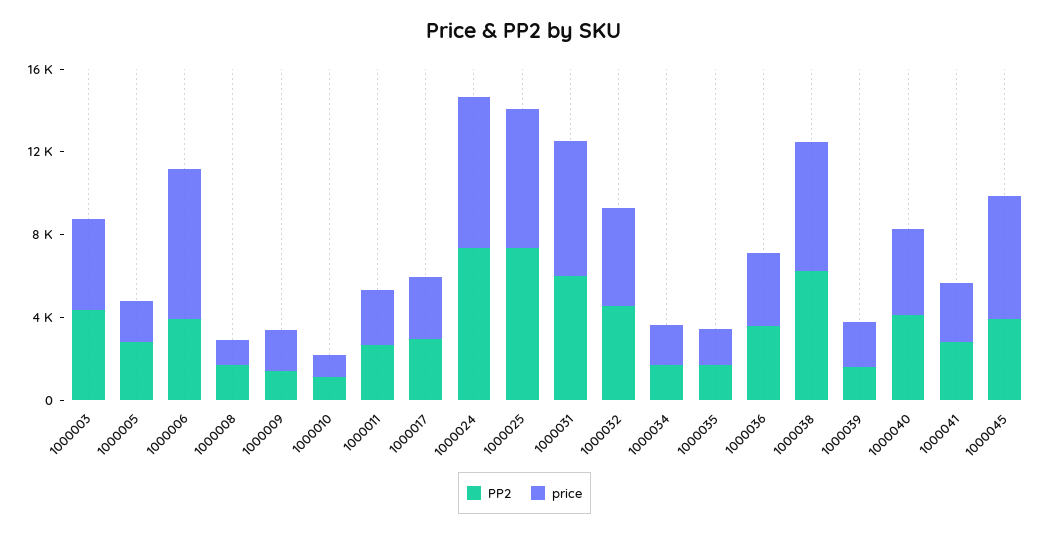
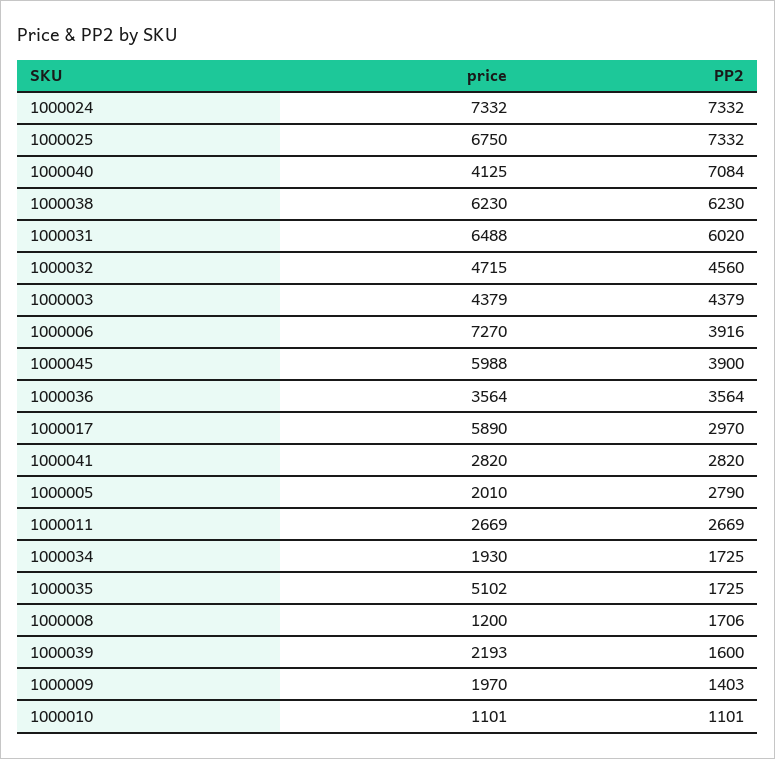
  {
    "PP2": {
      "1000003": 4379,
      "1000005": 2790,
      "1000006": 3916,
      "1000008": 1706,
      "1000009": 1403,
      "1000010": 1101,
      "1000011": 2669,
      "1000017": 2970,
      "1000024": 7332,
      "1000025": 7332,
      "1000031": 6020,
      "1000032": 4560,
      "1000034": 1725,
      "1000035": 1725,
      "1000036": 3564,
      "1000038": 6230,
      "1000039": 1600,
-     "1000040": 4000,
+     "1000040": 7084,
      "1000041": 2820,
      "1000045": 3900
    },
    "price": {
      "1000003": 4379,
      "1000005": 2010,
      "1000006": 7270,
      "1000008": 1200,
      "1000009": 1970,
      "1000010": 1101,
      "1000011": 2669,
-     "1000017": 3000,
+     "1000017": 5890,
      "1000024": 7332,
      "1000025": 6750,
      "1000031": 6488,
      "1000032": 4715,
      "1000034": 1930,
-     "1000035": 2000,
+     "1000035": 5102,
      "1000036": 3564,
      "1000038": 6230,
      "1000039": 2193,
      "1000040": 4125,
      "1000041": 2820,
      "1000045": 5988
    }
  }

